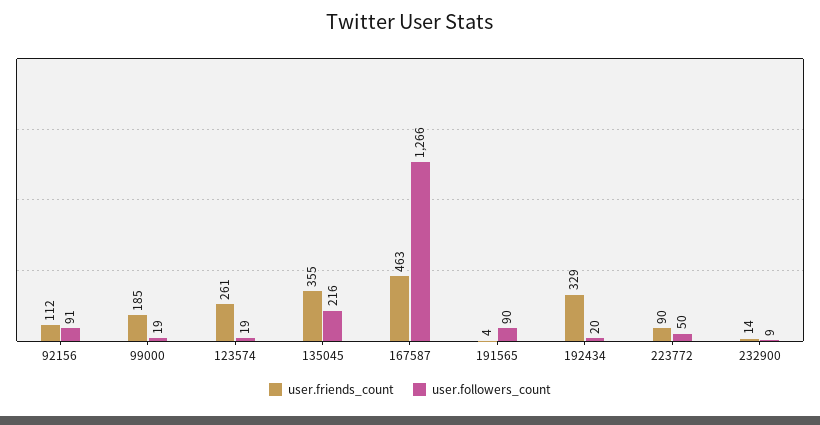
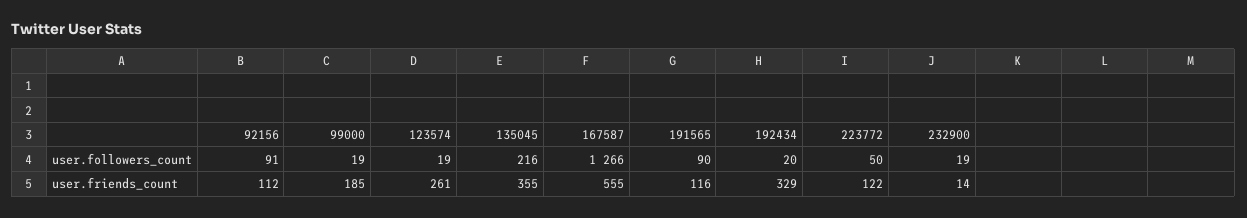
  {
    "user.friends_count": {
      "92156": 112,
      "99000": 185,
      "123574": 261,
      "135045": 355,
-     "167587": 463,
+     "167587": 555,
-     "191565": 4,
+     "191565": 116,
      "192434": 329,
-     "223772": 90,
+     "223772": 122,
      "232900": 14
    },
    "user.followers_count": {
      "92156": 91,
      "99000": 19,
      "123574": 19,
      "135045": 216,
      "167587": 1266,
      "191565": 90,
      "192434": 20,
      "223772": 50,
-     "232900": 9
+     "232900": 19
    }
  }

